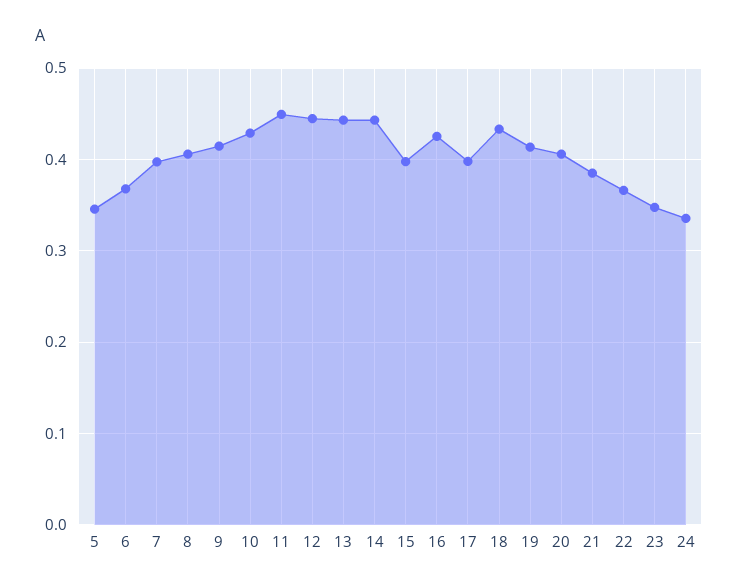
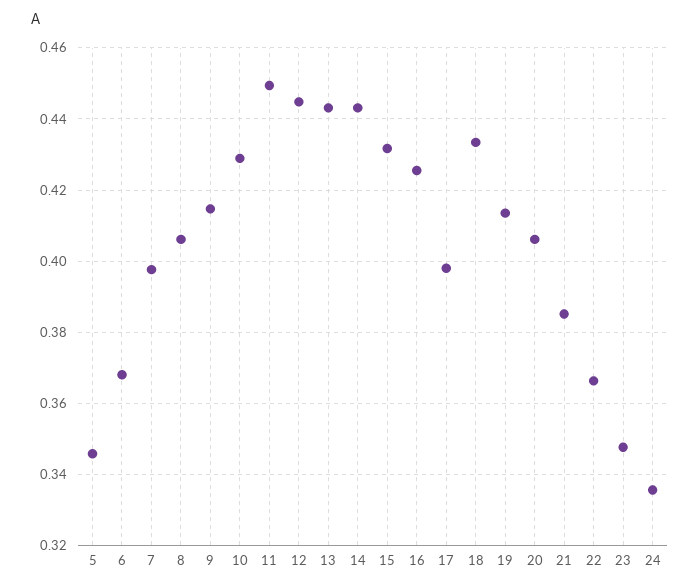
  {
    "5": 0.346,
    "6": 0.368,
    "7": 0.398,
    "8": 0.406,
    "9": 0.414,
    "10": 0.428,
    "11": 0.45,
    "12": 0.444,
    "13": 0.444,
    "14": 0.444,
-   "15": 0.4,
+   "15": 0.432,
    "16": 0.426,
    "17": 0.398,
    "18": 0.434,
    "19": 0.414,
    "20": 0.406,
    "21": 0.386,
    "22": 0.366,
    "23": 0.348,
    "24": 0.336
  }

